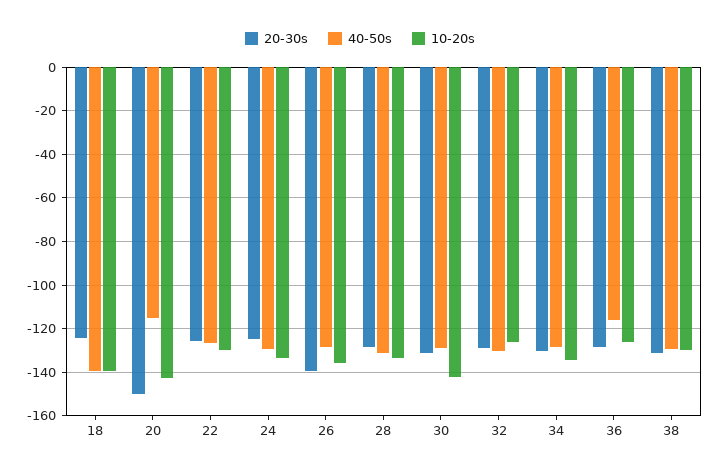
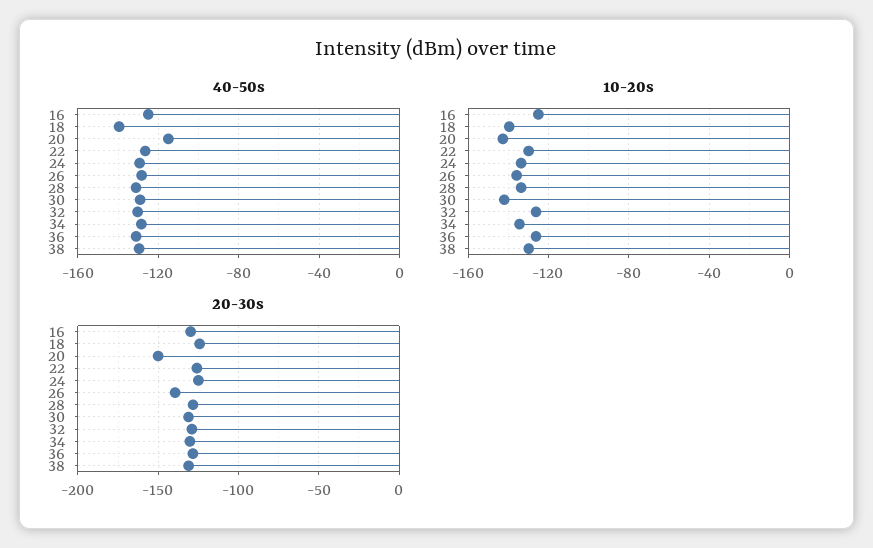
  {
    "20-30s": {
      "18": -125,
      "20": -150,
      "22": -125,
      "24": -125,
      "26": -140,
      "28": -130,
      "30": -130,
      "32": -130,
      "34": -130,
      "36": -130,
-     "38": -130
+     "38": -130,
+     "16": -130
    },
    "40-50s": {
      "18": -140,
      "20": -115,
      "22": -125,
      "24": -130,
      "26": -130,
      "28": -130,
      "30": -130,
      "32": -130,
      "34": -130,
-     "36": -115,
+     "36": -130,
-     "38": -130
+     "38": -130,
+     "16": -125
    },
    "10-20s": {
      "18": -140,
      "20": -145,
      "22": -130,
      "24": -135,
      "26": -135,
      "28": -135,
      "30": -140,
      "32": -125,
      "34": -135,
      "36": -125,
-     "38": -130
+     "38": -130,
+     "16": -125
    }
  }

